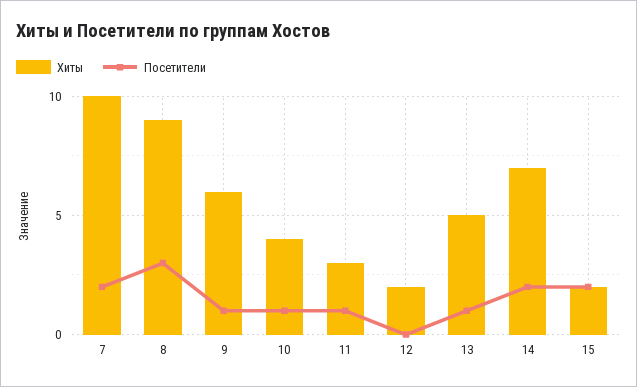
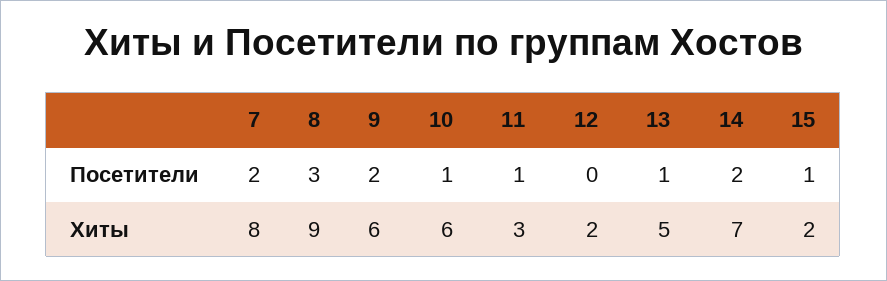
  {
    "Хиты": {
-     "7": 10,
+     "7": 8,
      "8": 9,
      "9": 6,
-     "10": 4,
+     "10": 6,
      "11": 3,
      "12": 2,
      "13": 5,
      "14": 7,
      "15": 2
    },
    "Посетители": {
      "7": 2,
      "8": 3,
-     "9": 1,
+     "9": 2,
      "10": 1,
      "11": 1,
      "12": 0,
      "13": 1,
      "14": 2,
-     "15": 2
+     "15": 1
    }
  }

